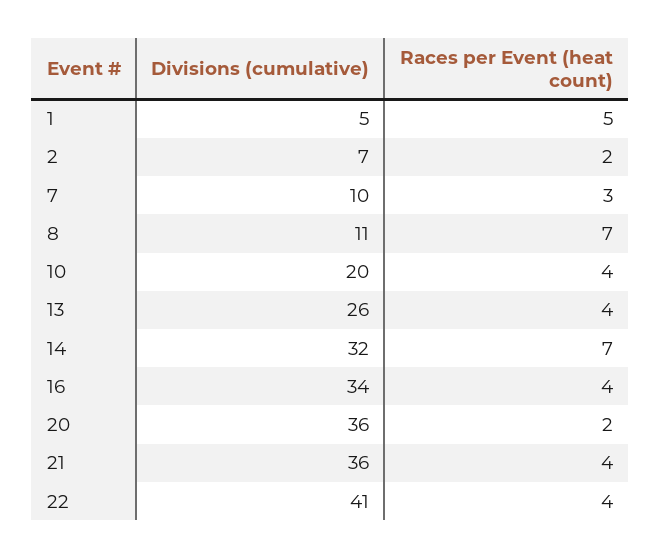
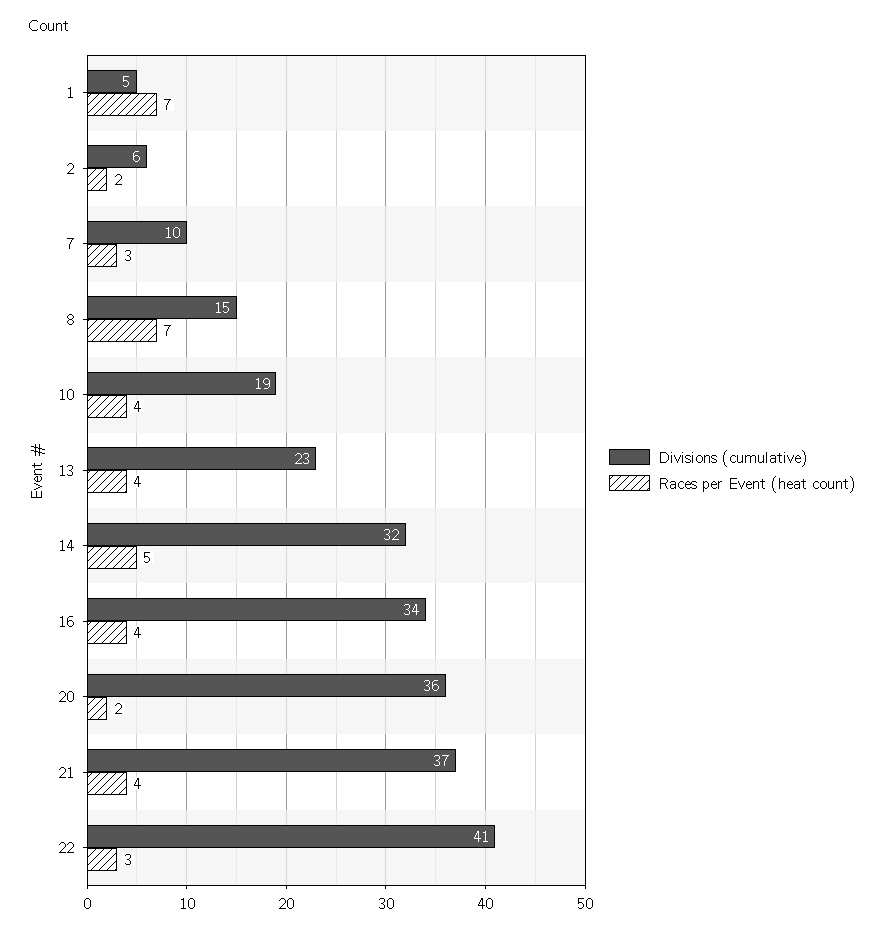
  {
    "Divisions (cumulative)": {
      "1": 5,
-     "2": 7,
+     "2": 6,
      "7": 10,
-     "8": 11,
+     "8": 15,
-     "10": 20,
+     "10": 19,
-     "13": 26,
+     "13": 23,
      "14": 32,
      "16": 34,
      "20": 36,
-     "21": 36,
+     "21": 37,
      "22": 41
    },
    "Races per Event (heat count)": {
-     "1": 5,
+     "1": 7,
      "2": 2,
      "7": 3,
      "8": 7,
      "10": 4,
      "13": 4,
-     "14": 7,
+     "14": 5,
      "16": 4,
      "20": 2,
      "21": 4,
-     "22": 4
+     "22": 3
    }
  }

